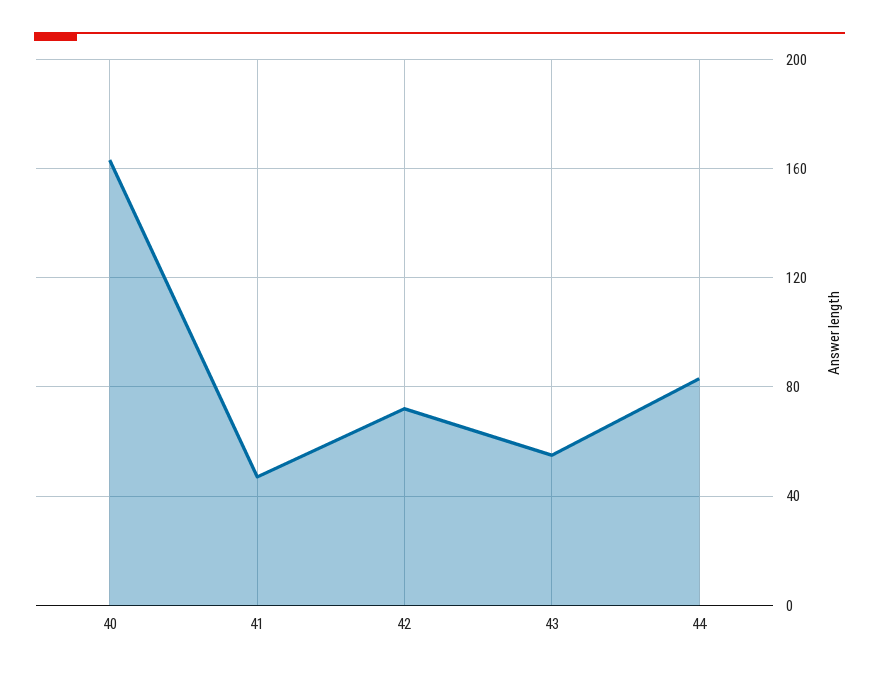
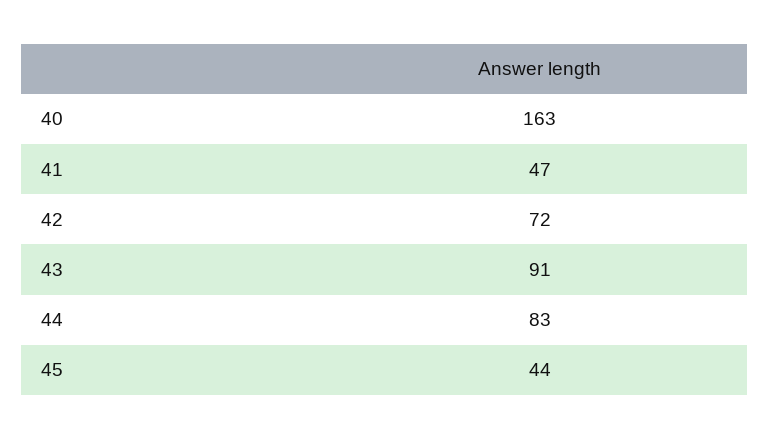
  {
    "40": 163,
    "41": 47,
    "42": 72,
-   "43": 55,
+   "43": 91,
-   "44": 83
+   "44": 83,
+   "45": 44
  }

